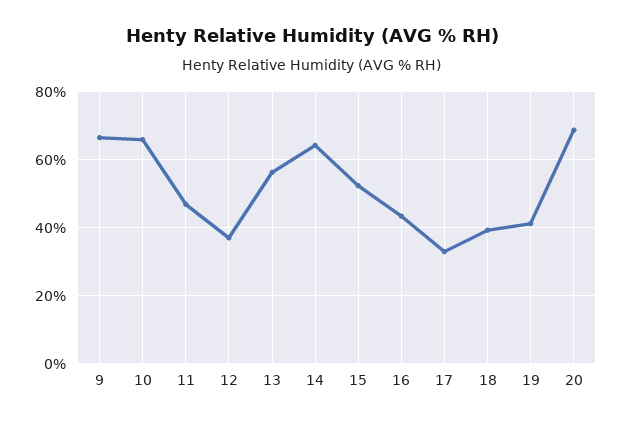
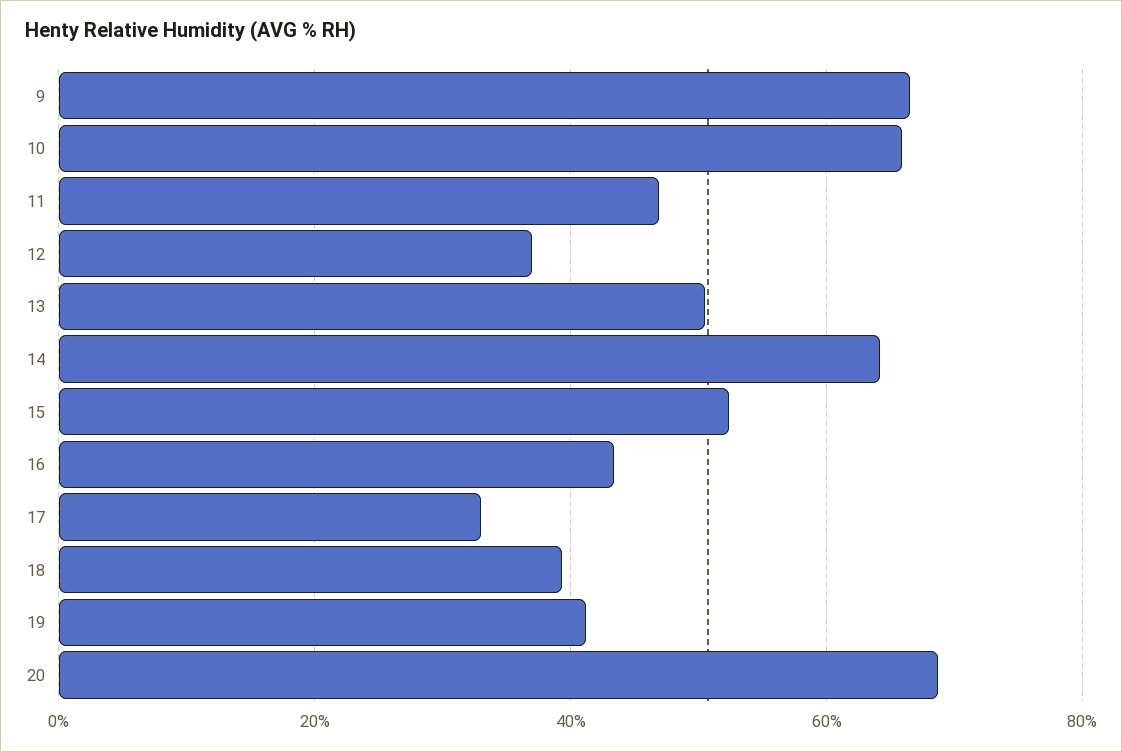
  {
    "9": 66,
    "10": 66,
    "11": 46,
    "12": 38,
-   "13": 56,
+   "13": 50,
    "14": 64,
    "15": 52,
    "16": 44,
    "17": 34,
    "18": 40,
    "19": 42,
    "20": 68
  }

